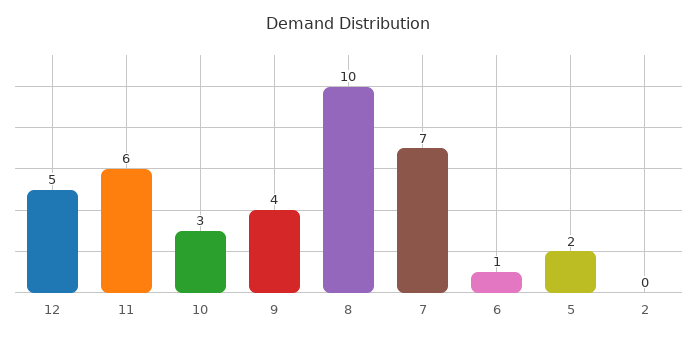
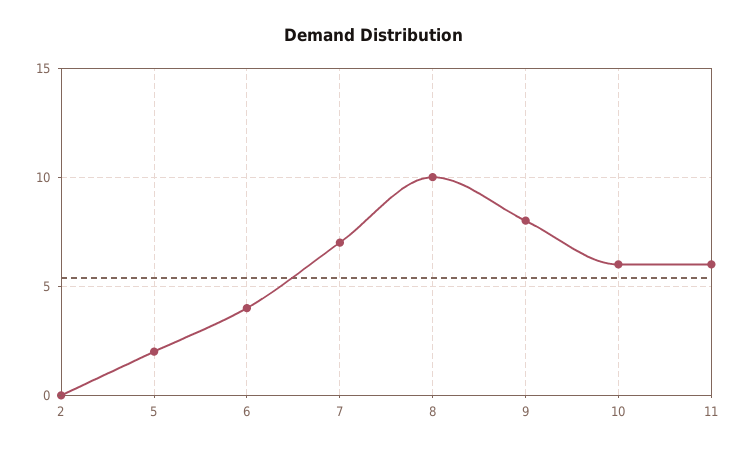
  {
-   "12": 5,
    "11": 6,
-   "10": 3,
+   "10": 6,
-   "9": 4,
+   "9": 8,
    "8": 10,
    "7": 7,
-   "6": 1,
+   "6": 4,
    "5": 2,
    "2": 0
  }

